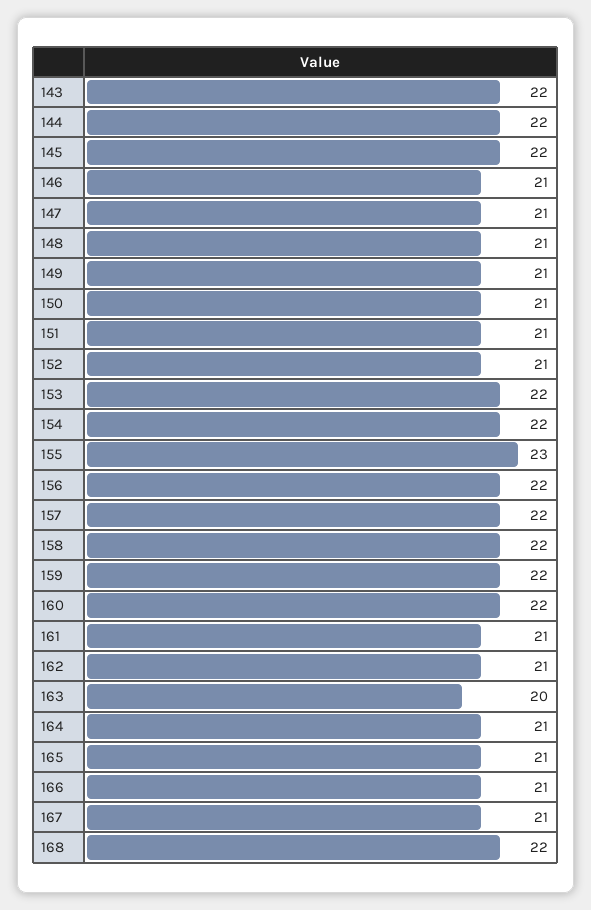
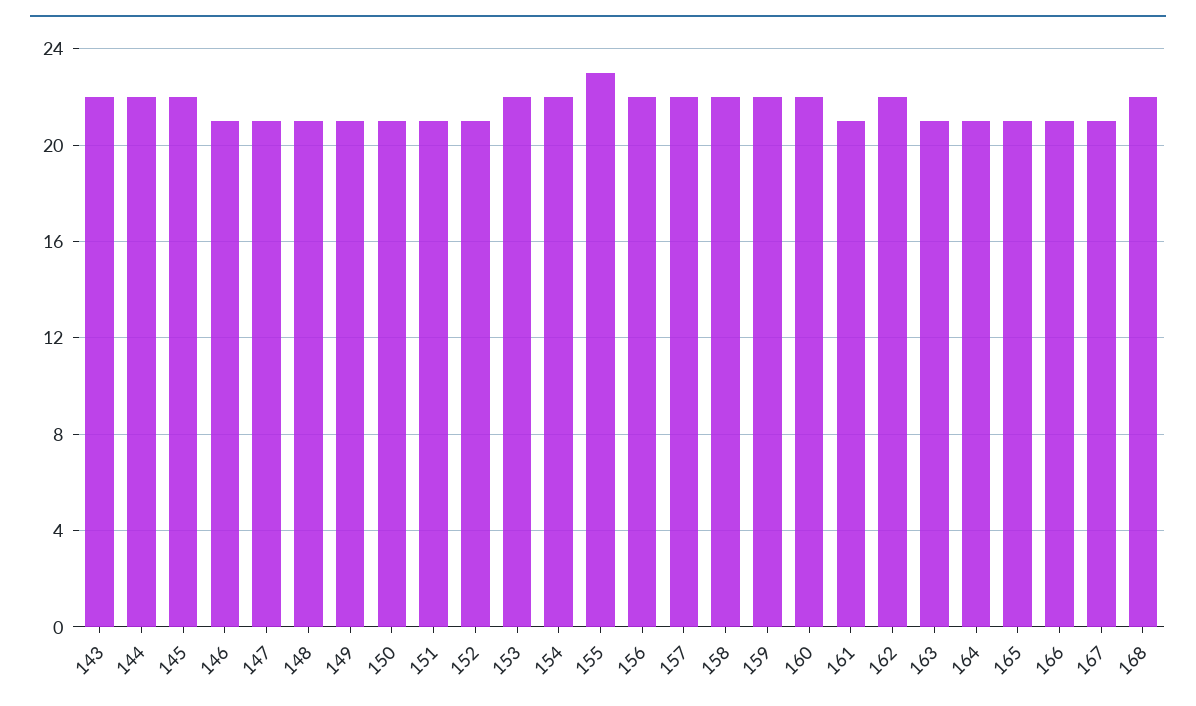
  {
    "143": 22,
    "144": 22,
    "145": 22,
    "146": 21,
    "147": 21,
    "148": 21,
    "149": 21,
    "150": 21,
    "151": 21,
    "152": 21,
    "153": 22,
    "154": 22,
    "155": 23,
    "156": 22,
    "157": 22,
    "158": 22,
    "159": 22,
    "160": 22,
    "161": 21,
-   "162": 21,
+   "162": 22,
-   "163": 20,
+   "163": 21,
    "164": 21,
    "165": 21,
    "166": 21,
    "167": 21,
    "168": 22
  }

